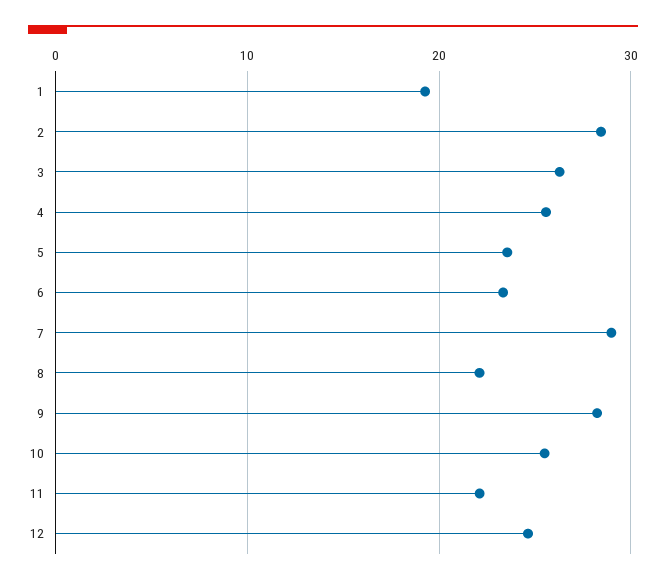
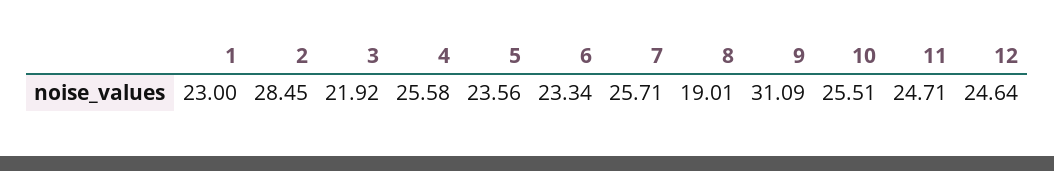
  {
-   "1": 19,
+   "1": 23,
    "2": 28.45,
-   "3": 26,
+   "3": 21.92,
    "4": 25.58,
    "5": 23.56,
    "6": 23.34,
-   "7": 29,
+   "7": 25.71,
-   "8": 22,
+   "8": 19.01,
-   "9": 28,
+   "9": 31.09,
    "10": 25.51,
-   "11": 22,
+   "11": 24.71,
    "12": 24.64
  }

